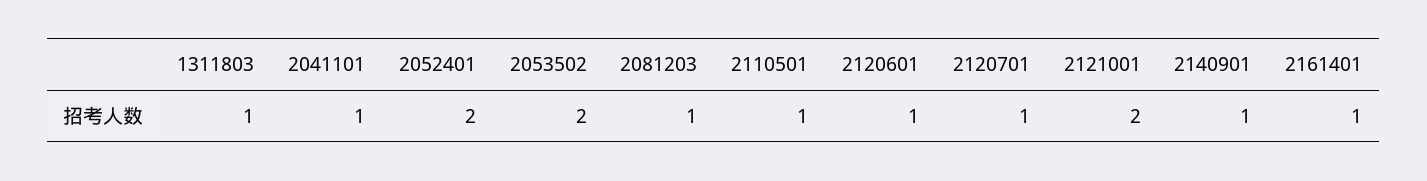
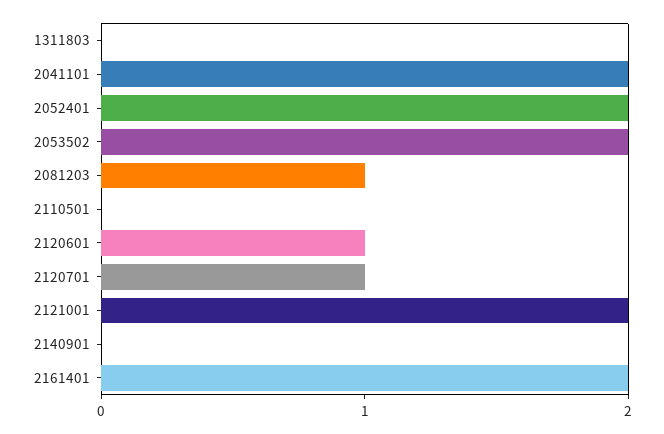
  {
-   "1311803": 1,
+   "1311803": 0,
-   "2041101": 1,
+   "2041101": 2,
    "2052401": 2,
    "2053502": 2,
    "2081203": 1,
-   "2110501": 1,
+   "2110501": 0,
    "2120601": 1,
    "2120701": 1,
    "2121001": 2,
-   "2140901": 1,
+   "2140901": 0,
-   "2161401": 1
+   "2161401": 2
  }

